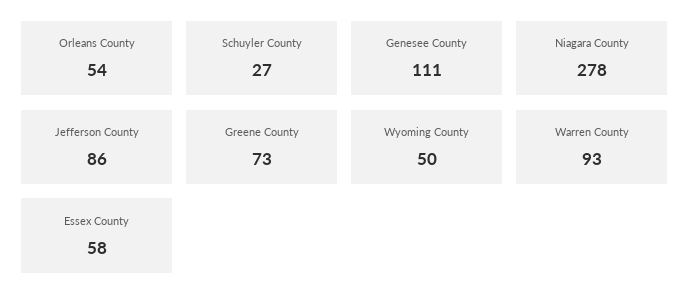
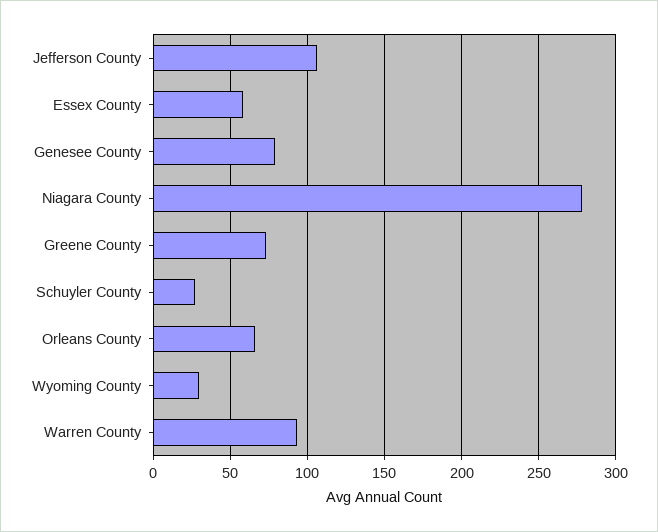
  {
-   "Orleans County": 54,
+   "Orleans County": 65,
    "Schuyler County": 27,
-   "Genesee County": 111,
+   "Genesee County": 80,
    "Niagara County": 278,
-   "Jefferson County": 86,
+   "Jefferson County": 105,
    "Greene County": 73,
-   "Wyoming County": 50,
+   "Wyoming County": 30,
    "Warren County": 93,
    "Essex County": 58
  }

